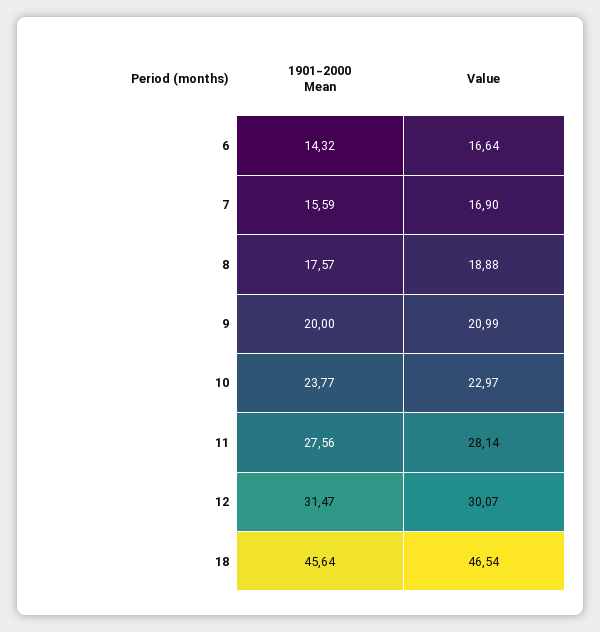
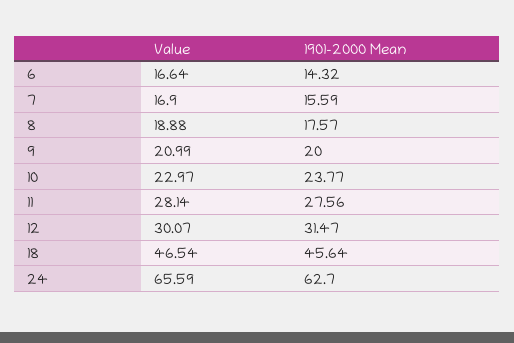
  {
    "1901-2000 Mean": {
      "6": 14.32,
      "7": 15.59,
      "8": 17.57,
      "9": 20,
      "10": 23.77,
      "11": 27.56,
      "12": 31.47,
-     "18": 45.64
+     "18": 45.64,
+     "24": 62.7
    },
    "Value": {
      "6": 16.64,
      "7": 16.9,
      "8": 18.88,
      "9": 20.99,
      "10": 22.97,
      "11": 28.14,
      "12": 30.07,
-     "18": 46.54
+     "18": 46.54,
+     "24": 65.59
    }
  }

